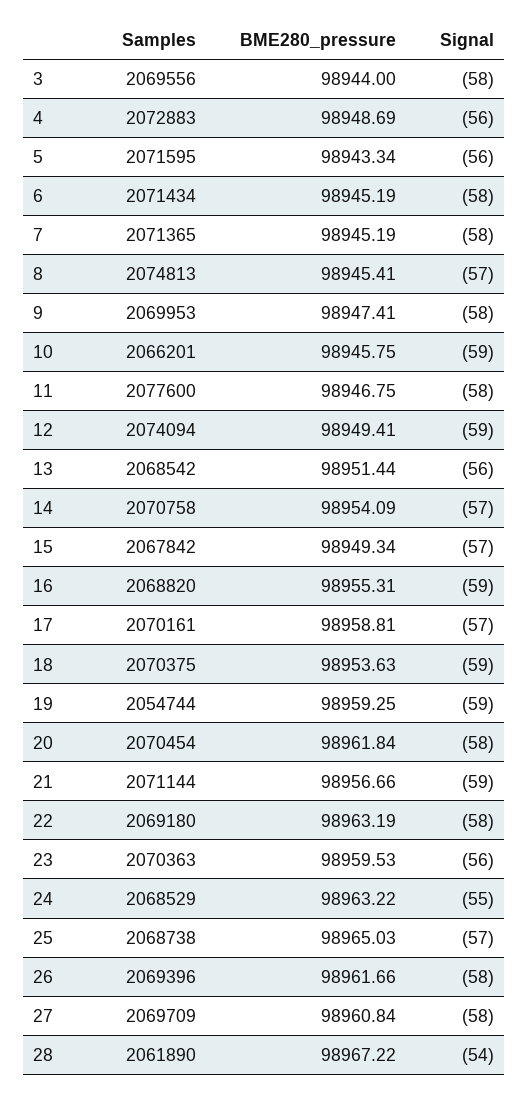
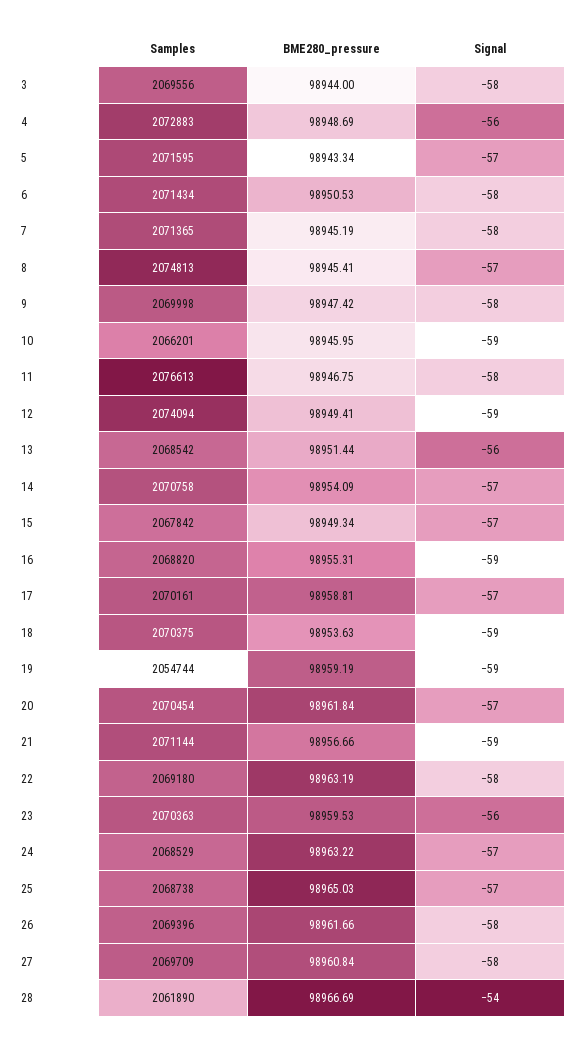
  {
    "Samples": {
      "3": 2069556,
      "4": 2072883,
      "5": 2071595,
      "6": 2071434,
      "7": 2071365,
      "8": 2074813,
-     "9": 2069953,
+     "9": 2069998,
      "10": 2066201,
-     "11": 2077600,
+     "11": 2076613,
      "12": 2074094,
      "13": 2068542,
      "14": 2070758,
      "15": 2067842,
      "16": 2068820,
      "17": 2070161,
      "18": 2070375,
      "19": 2054744,
      "20": 2070454,
      "21": 2071144,
      "22": 2069180,
      "23": 2070363,
      "24": 2068529,
      "25": 2068738,
      "26": 2069396,
      "27": 2069709,
      "28": 2061890
    },
    "BME280_pressure": {
      "3": 98944,
      "4": 98948.69,
      "5": 98943.34,
-     "6": 98945.19,
+     "6": 98950.53,
      "7": 98945.19,
      "8": 98945.41,
-     "9": 98947.41,
+     "9": 98947.42,
-     "10": 98945.75,
+     "10": 98945.95,
      "11": 98946.75,
      "12": 98949.41,
      "13": 98951.44,
      "14": 98954.09,
      "15": 98949.34,
      "16": 98955.31,
      "17": 98958.81,
      "18": 98953.63,
-     "19": 98959.25,
+     "19": 98959.19,
      "20": 98961.84,
      "21": 98956.66,
      "22": 98963.19,
      "23": 98959.53,
      "24": 98963.22,
      "25": 98965.03,
      "26": 98961.66,
      "27": 98960.84,
-     "28": 98967.22
+     "28": 98966.69
    },
    "Signal": {
      "3": -58,
      "4": -56,
-     "5": -56,
+     "5": -57,
      "6": -58,
      "7": -58,
      "8": -57,
      "9": -58,
      "10": -59,
      "11": -58,
      "12": -59,
      "13": -56,
      "14": -57,
      "15": -57,
      "16": -59,
      "17": -57,
      "18": -59,
      "19": -59,
-     "20": -58,
+     "20": -57,
      "21": -59,
      "22": -58,
      "23": -56,
-     "24": -55,
+     "24": -57,
      "25": -57,
      "26": -58,
      "27": -58,
      "28": -54
    }
  }

